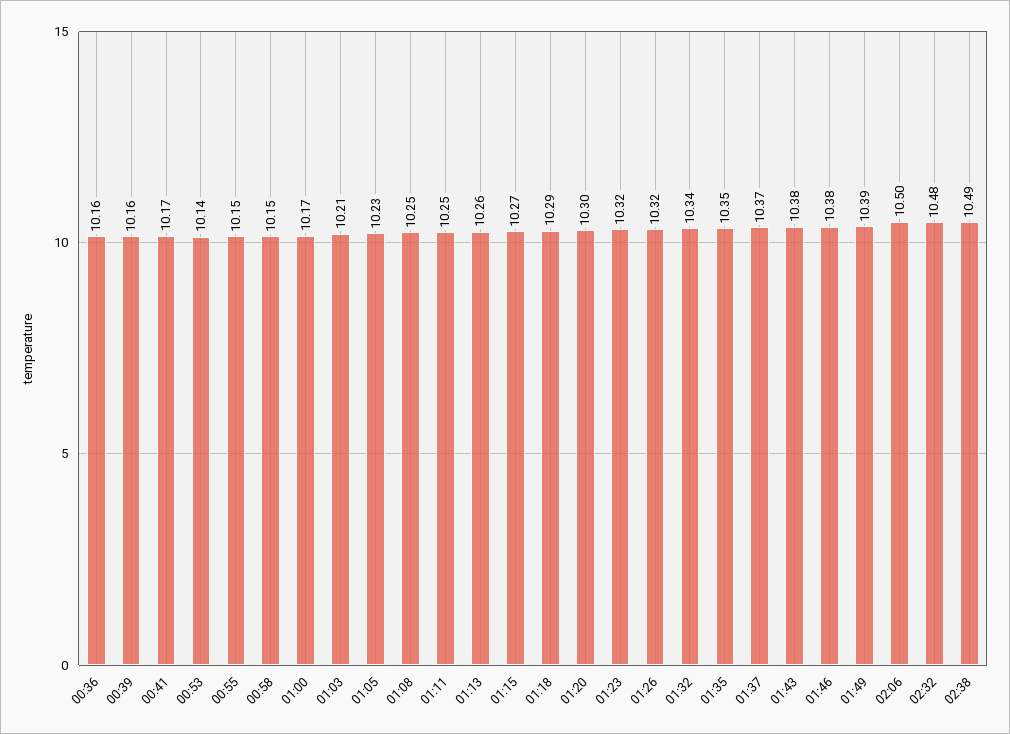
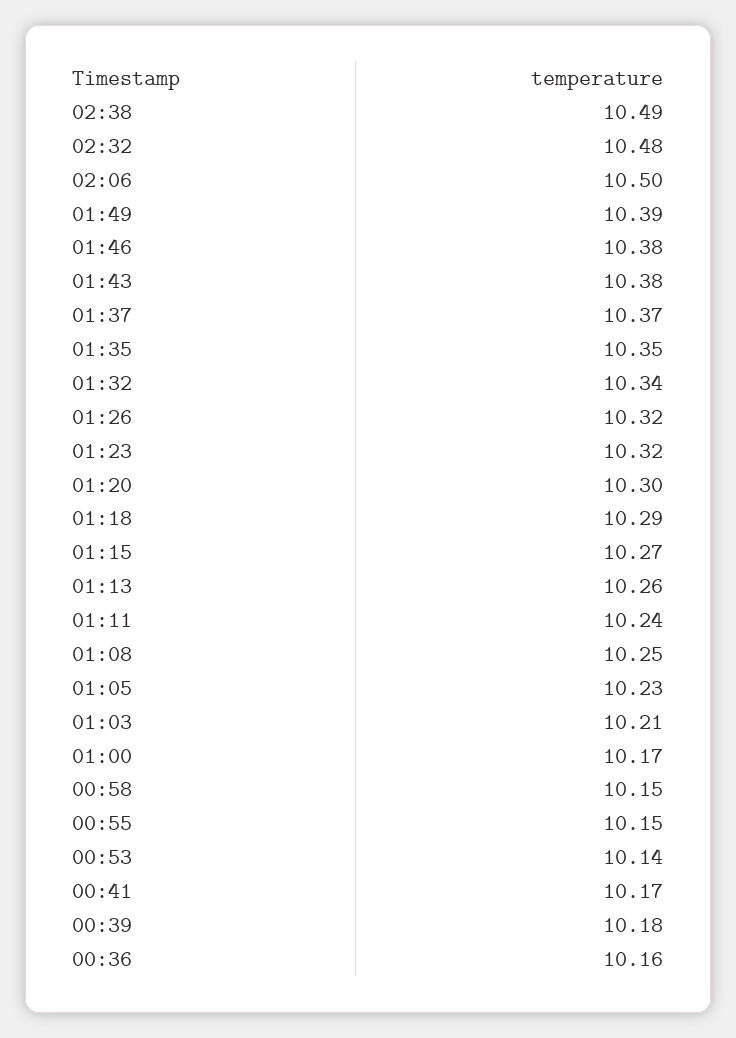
  {
    "00:36": 10.16,
-   "00:39": 10.16,
+   "00:39": 10.18,
    "00:41": 10.17,
    "00:53": 10.14,
    "00:55": 10.15,
    "00:58": 10.15,
    "01:00": 10.17,
    "01:03": 10.21,
    "01:05": 10.23,
    "01:08": 10.25,
-   "01:11": 10.25,
+   "01:11": 10.24,
    "01:13": 10.26,
    "01:15": 10.27,
    "01:18": 10.29,
    "01:20": 10.3,
    "01:23": 10.32,
    "01:26": 10.32,
    "01:32": 10.34,
    "01:35": 10.35,
    "01:37": 10.37,
    "01:43": 10.38,
    "01:46": 10.38,
    "01:49": 10.39,
    "02:06": 10.5,
    "02:32": 10.48,
    "02:38": 10.49
  }

